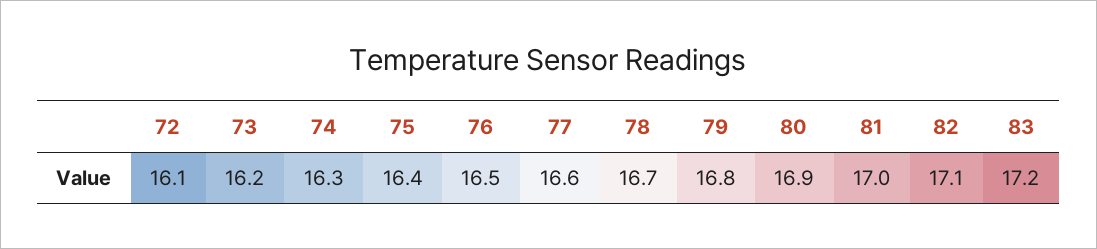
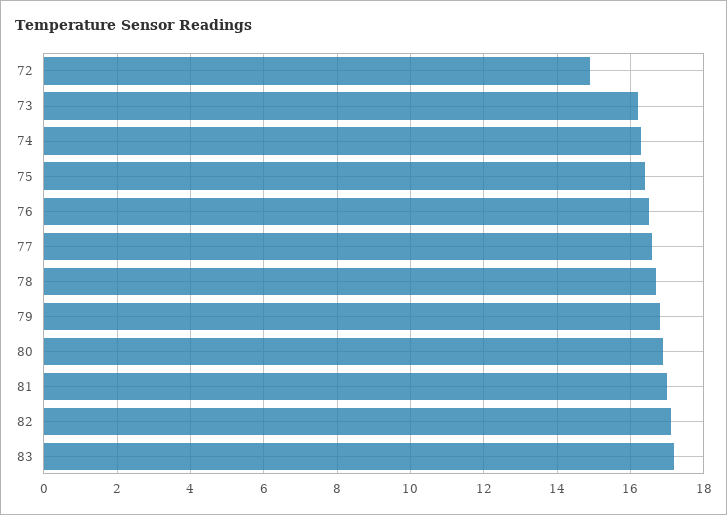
  {
-   "72": 16.1,
+   "72": 15,
    "73": 16.2,
    "74": 16.3,
    "75": 16.4,
    "76": 16.5,
    "77": 16.6,
    "78": 16.7,
    "79": 16.8,
    "80": 16.9,
    "81": 17,
    "82": 17.1,
    "83": 17.2
  }

